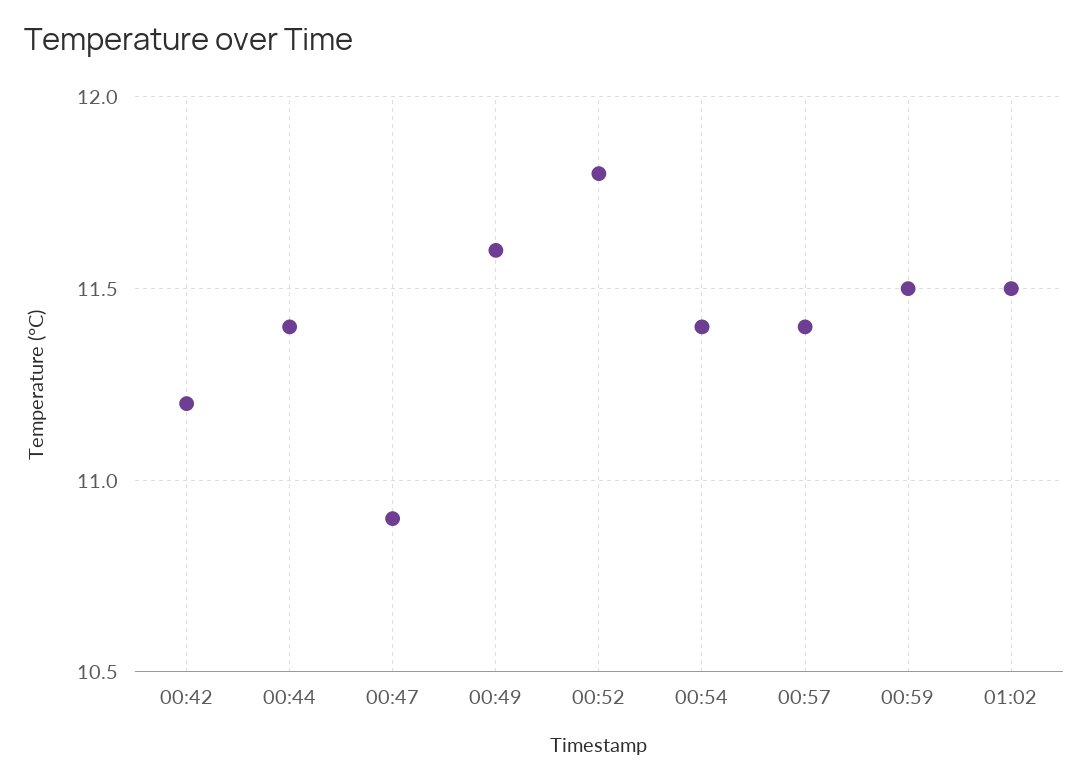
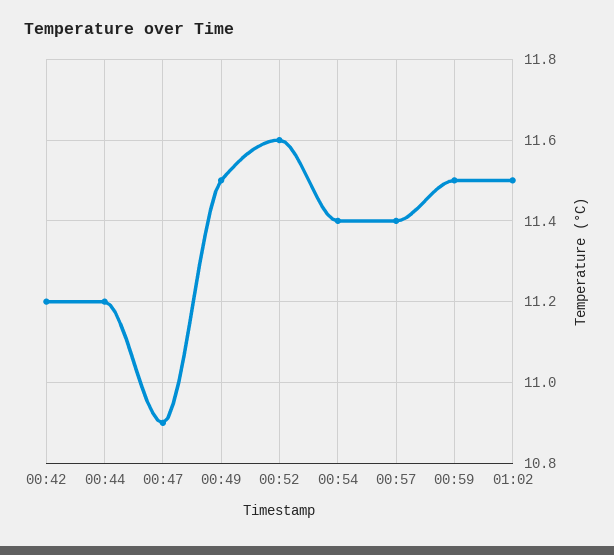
  {
    "00:42": 11.2,
-   "00:44": 11.4,
+   "00:44": 11.2,
    "00:47": 10.9,
-   "00:49": 11.6,
+   "00:49": 11.5,
-   "00:52": 11.8,
+   "00:52": 11.6,
    "00:54": 11.4,
    "00:57": 11.4,
    "00:59": 11.5,
    "01:02": 11.5
  }

